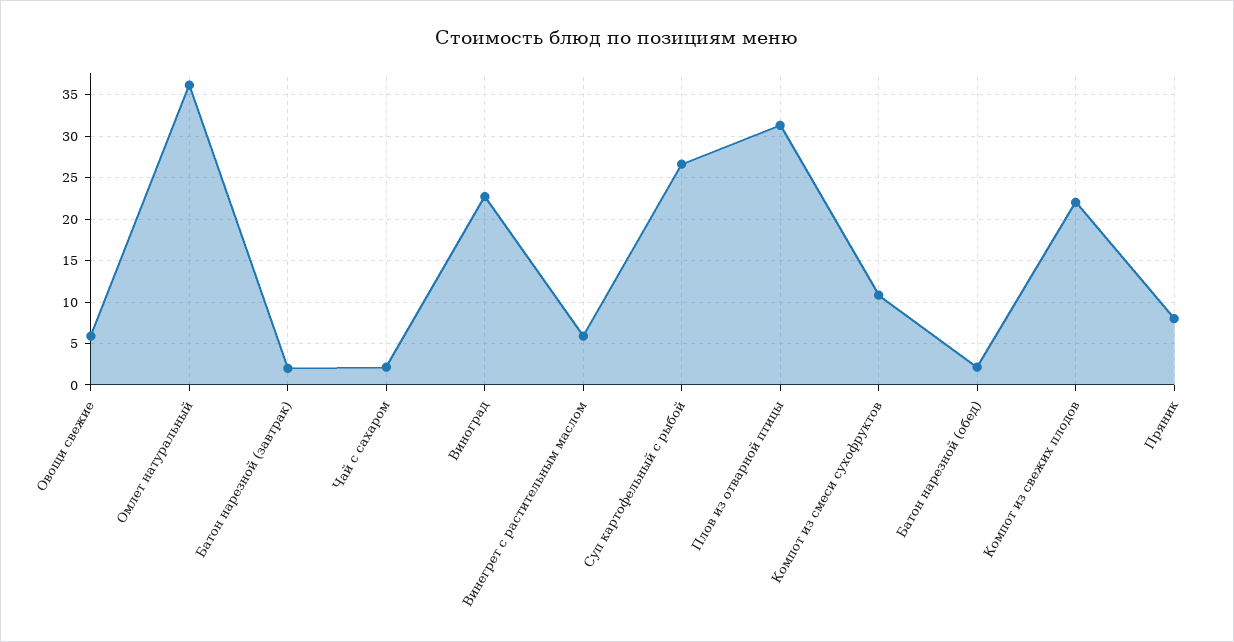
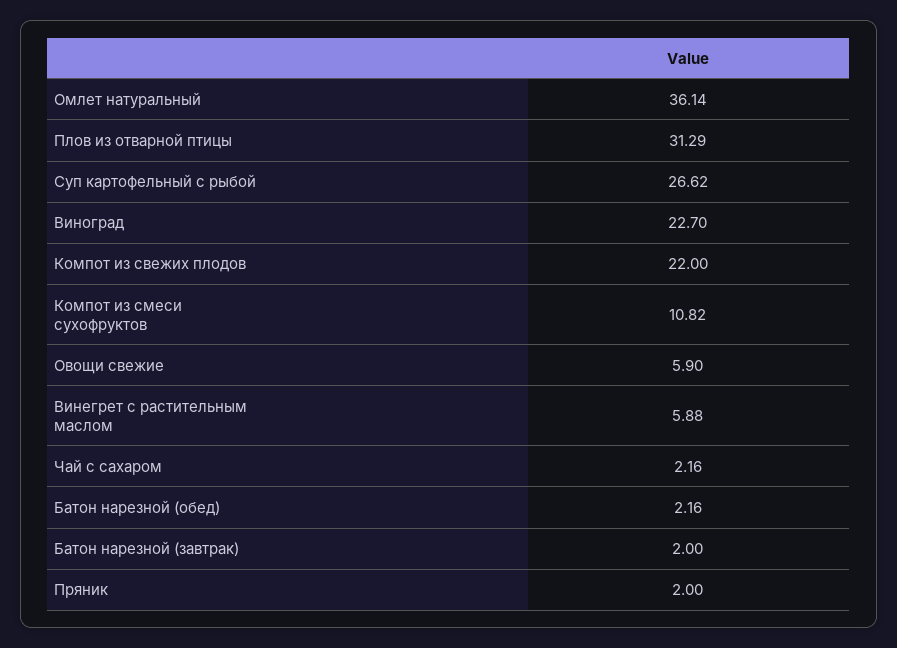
  {
    "Овощи свежие": 5.9,
    "Омлет натуральный": 36.14,
    "Батон нарезной (завтрак)": 2,
    "Чай с сахаром": 2.16,
    "Виноград": 22.7,
    "Винегрет с растительным маслом": 5.88,
    "Суп картофельный с рыбой": 26.62,
    "Плов из отварной птицы": 31.29,
    "Компот из смеси сухофруктов": 10.82,
    "Батон нарезной (обед)": 2.16,
    "Компот из свежих плодов": 22,
-   "Пряник": 8
+   "Пряник": 2
  }

